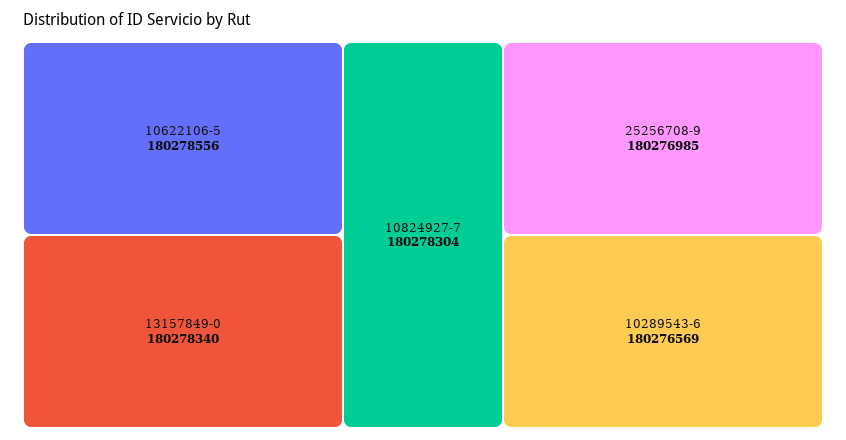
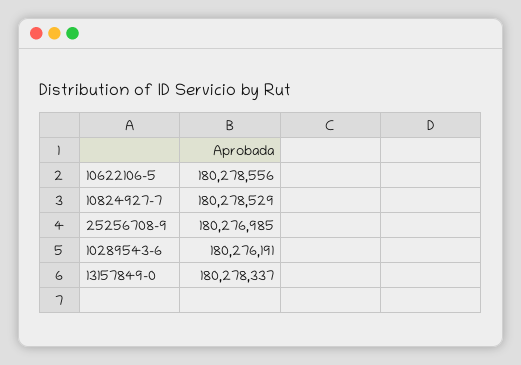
  {
    "10622106-5": 180278556,
-   "13157849-0": 180278340,
+   "13157849-0": 180278337,
-   "10824927-7": 180278304,
+   "10824927-7": 180278529,
    "25256708-9": 180276985,
-   "10289543-6": 180276569
+   "10289543-6": 180276191
  }

